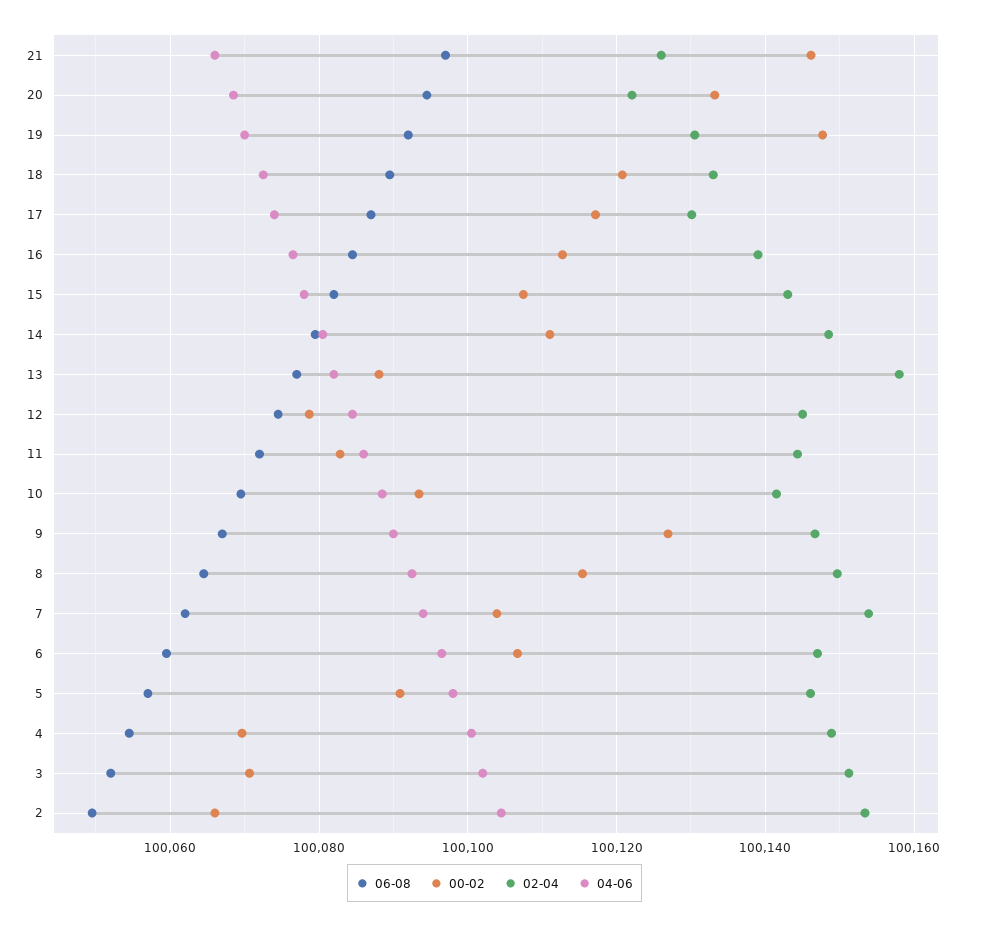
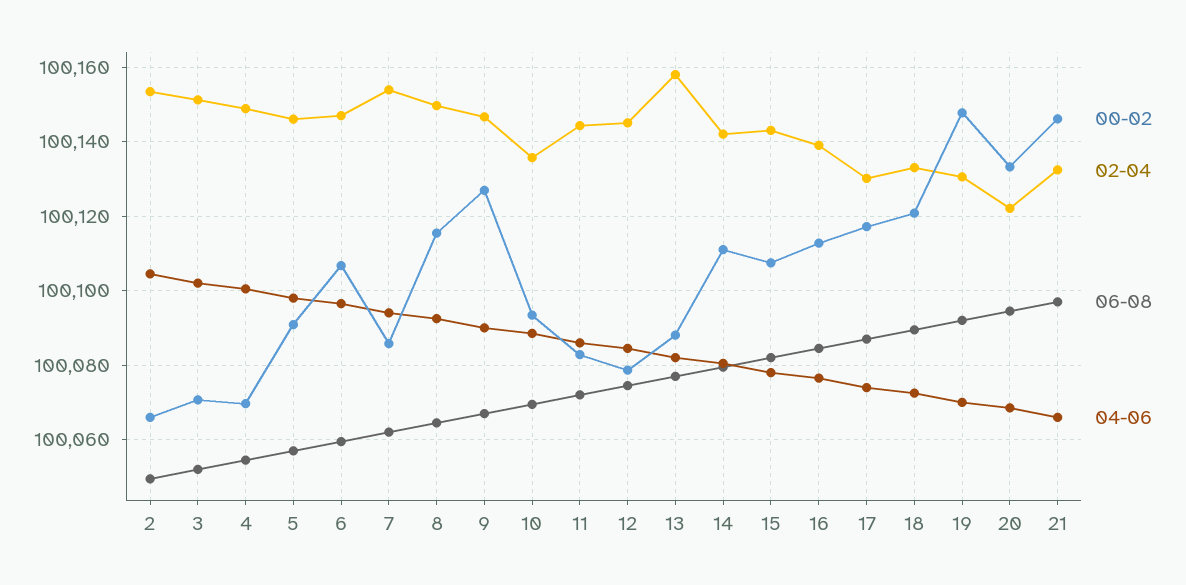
  {
    "06-08": {
      "21": 100098,
      "20": 100094,
      "19": 100092,
      "18": 100090,
      "17": 100088,
      "16": 100084,
      "15": 100082,
      "14": 100080,
      "13": 100078,
      "12": 100074,
      "11": 100072,
      "10": 100070,
      "9": 100068,
      "8": 100064,
      "7": 100062,
      "6": 100060,
      "5": 100058,
      "4": 100054,
      "3": 100052,
      "2": 100050
    },
    "00-02": {
      "21": 100146,
      "20": 100134,
      "19": 100148,
      "18": 100120,
      "17": 100118,
      "16": 100112,
      "15": 100108,
      "14": 100112,
      "13": 100088,
      "12": 100078,
      "11": 100082,
      "10": 100094,
      "9": 100126,
      "8": 100116,
-     "7": 100104,
+     "7": 100086,
      "6": 100106,
      "5": 100090,
      "4": 100070,
      "3": 100070,
      "2": 100066
    },
    "02-04": {
-     "21": 100126,
+     "21": 100132,
      "20": 100122,
      "19": 100130,
      "18": 100134,
      "17": 100130,
      "16": 100140,
      "15": 100144,
-     "14": 100148,
+     "14": 100142,
      "13": 100158,
      "12": 100146,
      "11": 100144,
-     "10": 100142,
+     "10": 100136,
      "9": 100146,
      "8": 100150,
      "7": 100154,
      "6": 100148,
      "5": 100146,
      "4": 100148,
      "3": 100152,
      "2": 100154
    },
    "04-06": {
      "21": 100066,
      "20": 100068,
      "19": 100070,
      "18": 100072,
      "17": 100074,
      "16": 100076,
      "15": 100078,
      "14": 100080,
      "13": 100082,
      "12": 100084,
      "11": 100086,
      "10": 100088,
      "9": 100090,
      "8": 100092,
      "7": 100094,
      "6": 100096,
      "5": 100098,
      "4": 100100,
      "3": 100102,
      "2": 100104
    }
  }

